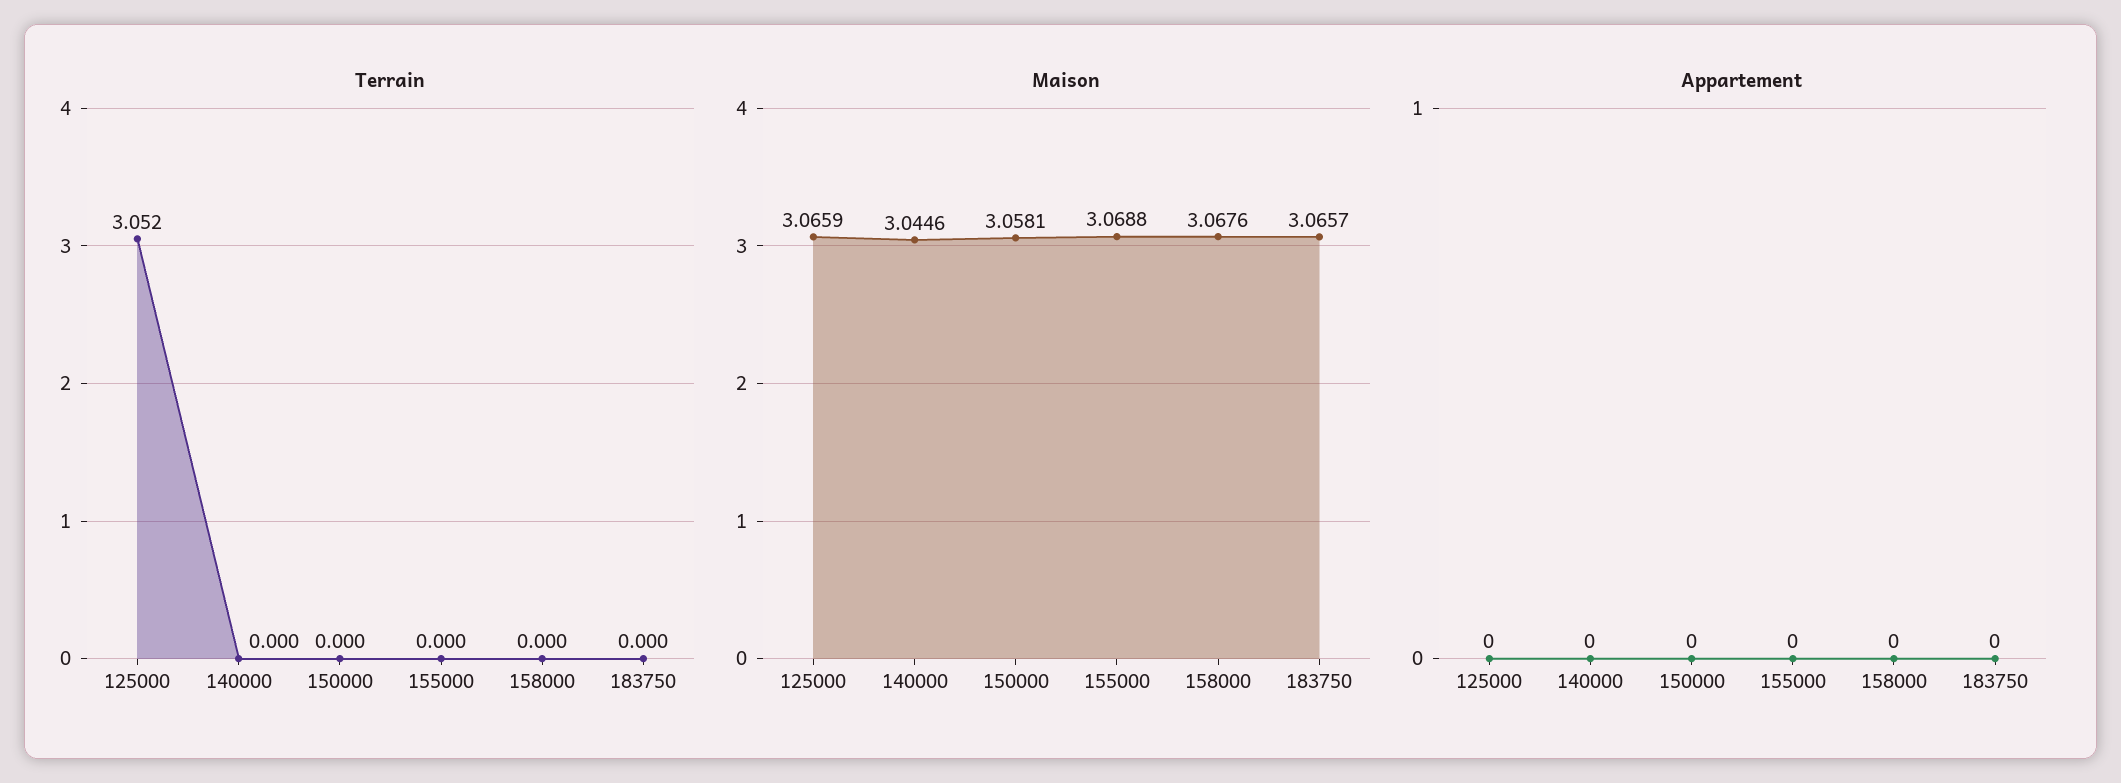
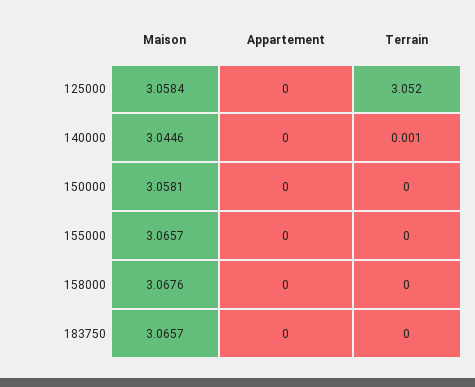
  {
    "Terrain": {
      "125000": 3.052,
-     "140000": 0,
+     "140000": 0.001,
      "150000": 0,
      "155000": 0,
      "158000": 0,
      "183750": 0
    },
    "Maison": {
-     "125000": 3.0659,
+     "125000": 3.0584,
      "140000": 3.0446,
      "150000": 3.0581,
-     "155000": 3.0688,
+     "155000": 3.0657,
      "158000": 3.0676,
      "183750": 3.0657
    },
    "Appartement": {
      "125000": 0,
      "140000": 0,
      "150000": 0,
      "155000": 0,
      "158000": 0,
      "183750": 0
    }
  }

